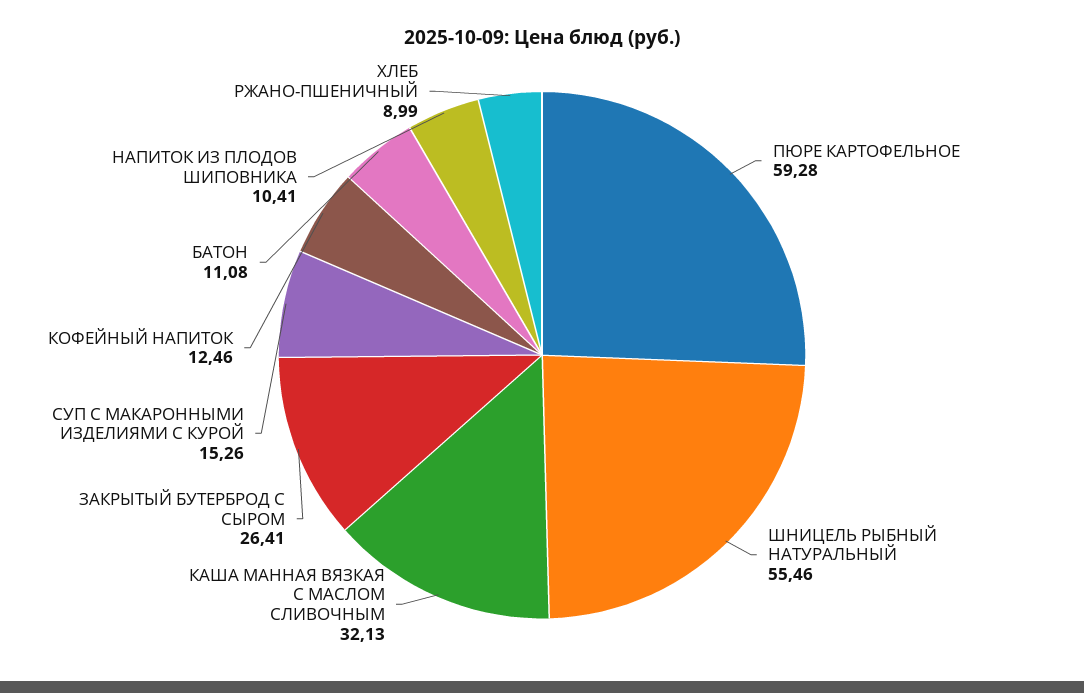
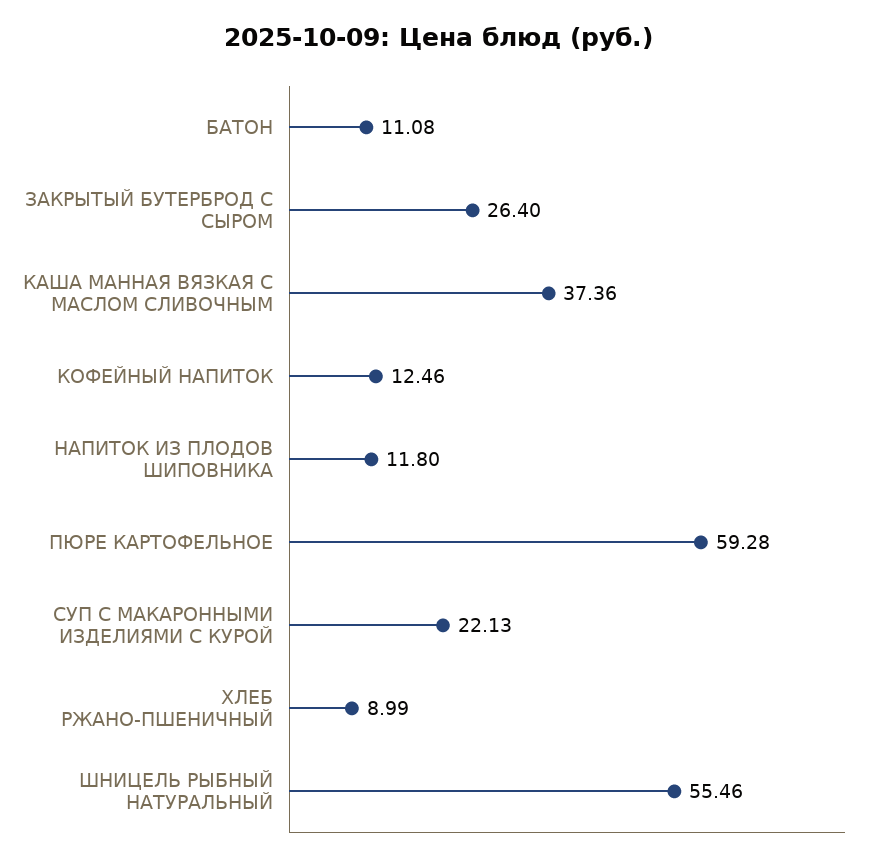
  {
    "ПЮРЕ КАРТОФЕЛЬНОЕ": 59.28,
    "ШНИЦЕЛЬ РЫБНЫЙ НАТУРАЛЬНЫЙ": 55.46,
-   "КАША МАННАЯ ВЯЗКАЯ С МАСЛОМ СЛИВОЧНЫМ": 32.13,
+   "КАША МАННАЯ ВЯЗКАЯ С МАСЛОМ СЛИВОЧНЫМ": 37.36,
-   "ЗАКРЫТЫЙ БУТЕРБРОД С СЫРОМ": 26.41,
+   "ЗАКРЫТЫЙ БУТЕРБРОД С СЫРОМ": 26.4,
-   "СУП С МАКАРОННЫМИ ИЗДЕЛИЯМИ С КУРОЙ": 15.26,
+   "СУП С МАКАРОННЫМИ ИЗДЕЛИЯМИ С КУРОЙ": 22.13,
    "КОФЕЙНЫЙ НАПИТОК": 12.46,
    "БАТОН": 11.08,
-   "НАПИТОК ИЗ ПЛОДОВ ШИПОВНИКА": 10.41,
+   "НАПИТОК ИЗ ПЛОДОВ ШИПОВНИКА": 11.8,
    "ХЛЕБ РЖАНО-ПШЕНИЧНЫЙ": 8.99
  }

